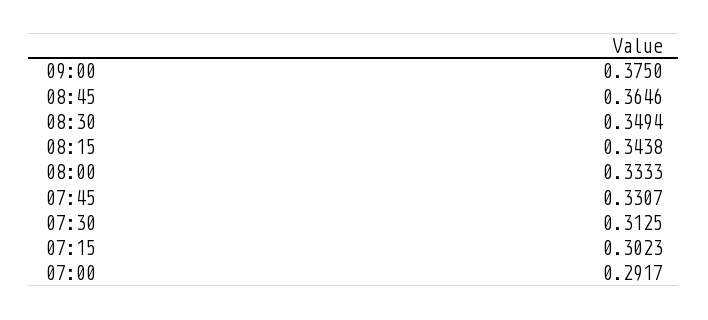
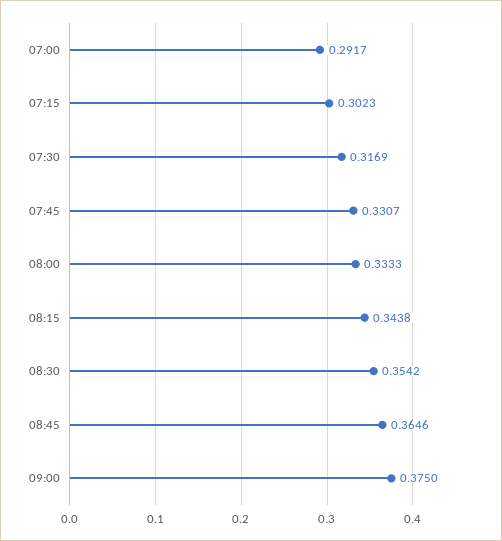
  {
    "09:00": 0.375,
    "08:45": 0.3646,
-   "08:30": 0.3494,
+   "08:30": 0.3542,
    "08:15": 0.3438,
    "08:00": 0.3333,
    "07:45": 0.3307,
-   "07:30": 0.3125,
+   "07:30": 0.3169,
    "07:15": 0.3023,
    "07:00": 0.2917
  }

